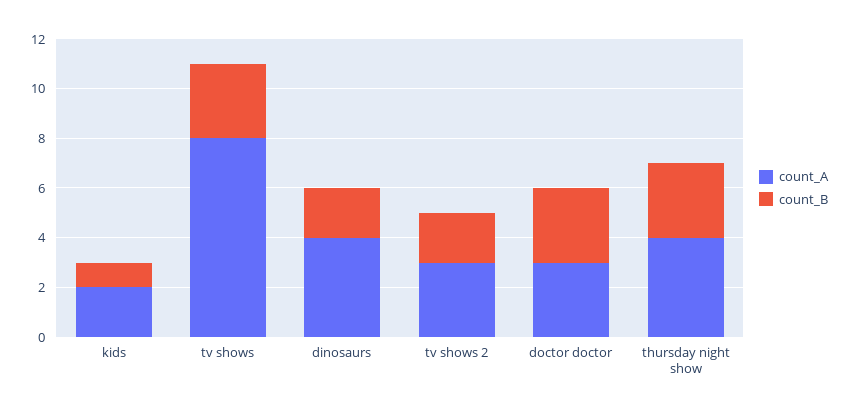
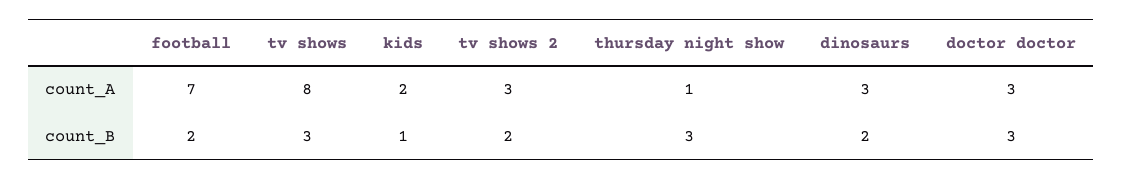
  {
    "count_A": {
      "kids": 2,
      "tv shows": 8,
-     "dinosaurs": 4,
+     "dinosaurs": 3,
      "tv shows 2": 3,
      "doctor doctor": 3,
-     "thursday night show": 4
+     "thursday night show": 1,
+     "football": 7
    },
    "count_B": {
      "kids": 1,
      "tv shows": 3,
      "dinosaurs": 2,
      "tv shows 2": 2,
      "doctor doctor": 3,
-     "thursday night show": 3
+     "thursday night show": 3,
+     "football": 2
    }
  }

